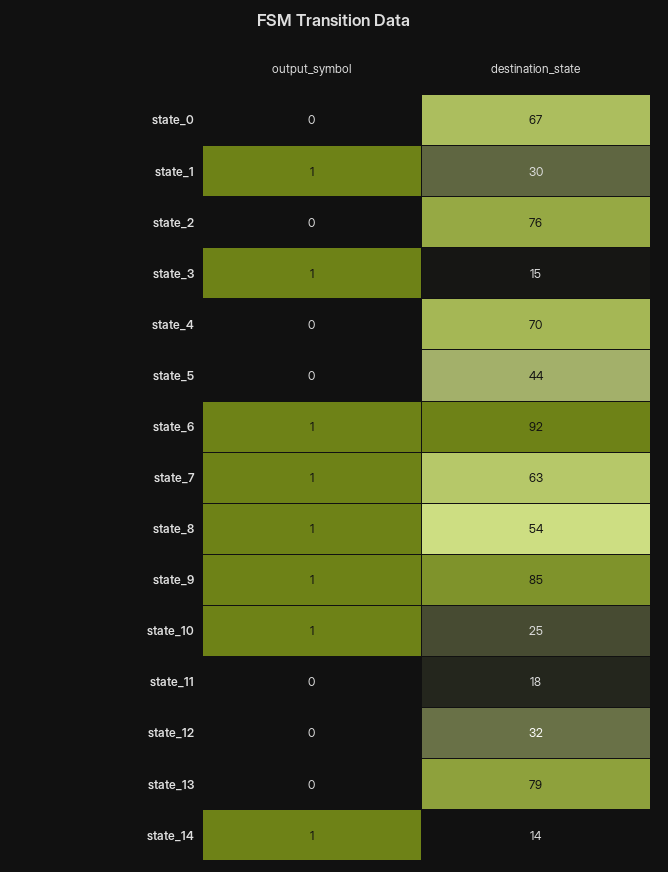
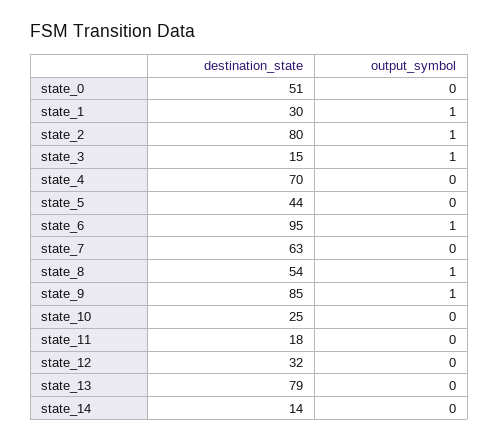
  {
    "output_symbol": {
      "state_0": 0,
      "state_1": 1,
-     "state_2": 0,
+     "state_2": 1,
      "state_3": 1,
      "state_4": 0,
      "state_5": 0,
      "state_6": 1,
-     "state_7": 1,
+     "state_7": 0,
      "state_8": 1,
      "state_9": 1,
-     "state_10": 1,
+     "state_10": 0,
      "state_11": 0,
      "state_12": 0,
      "state_13": 0,
-     "state_14": 1
+     "state_14": 0
    },
    "destination_state": {
-     "state_0": 67,
+     "state_0": 51,
      "state_1": 30,
-     "state_2": 76,
+     "state_2": 80,
      "state_3": 15,
      "state_4": 70,
      "state_5": 44,
-     "state_6": 92,
+     "state_6": 95,
      "state_7": 63,
      "state_8": 54,
      "state_9": 85,
      "state_10": 25,
      "state_11": 18,
      "state_12": 32,
      "state_13": 79,
      "state_14": 14
    }
  }

